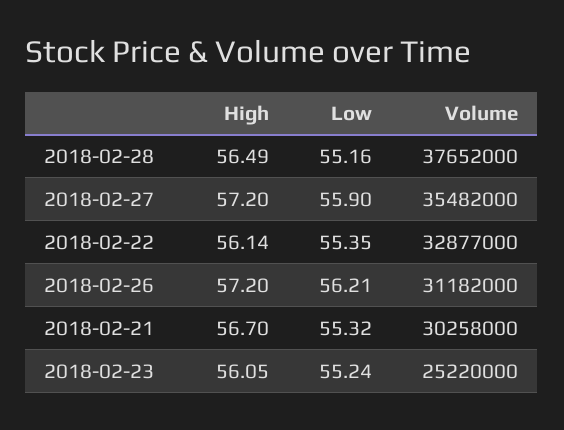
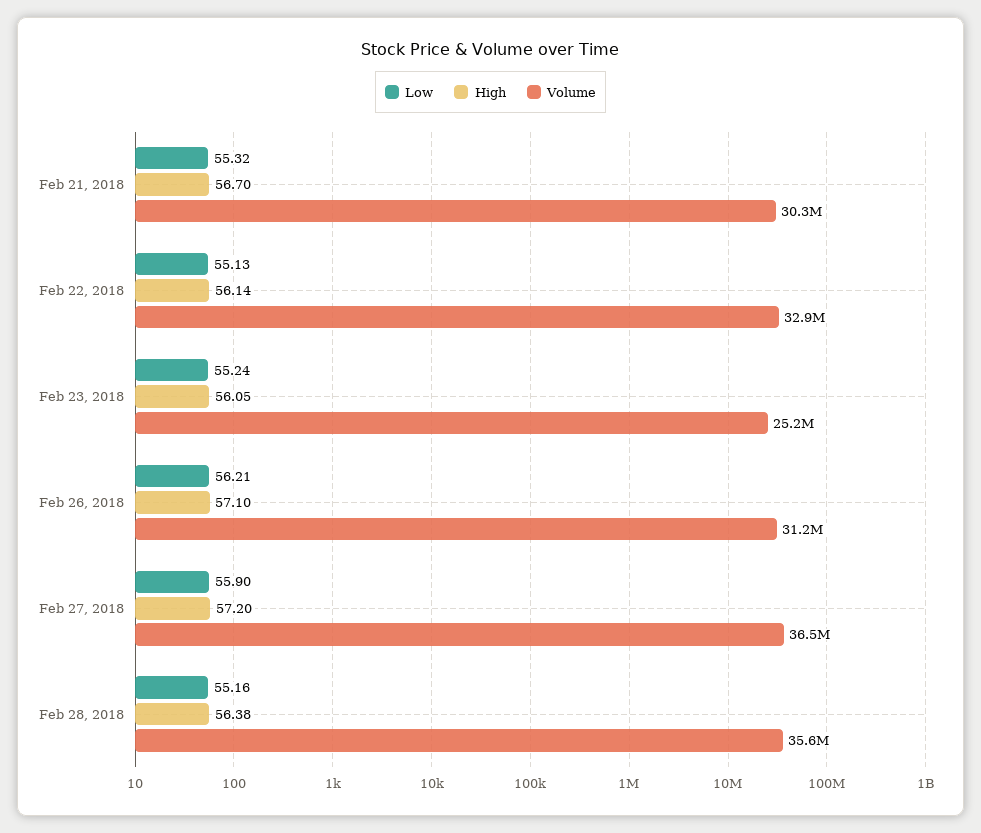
  {
    "High": {
-     "2018-02-28": 56.49,
+     "2018-02-28": 56.38,
      "2018-02-27": 57.2,
      "2018-02-22": 56.14,
-     "2018-02-26": 57.2,
+     "2018-02-26": 57.1,
      "2018-02-21": 56.7,
      "2018-02-23": 56.05
    },
    "Low": {
      "2018-02-28": 55.16,
      "2018-02-27": 55.9,
-     "2018-02-22": 55.35,
+     "2018-02-22": 55.13,
      "2018-02-26": 56.21,
      "2018-02-21": 55.32,
      "2018-02-23": 55.24
    },
    "Volume": {
-     "2018-02-28": 37652000,
+     "2018-02-28": 35600000,
-     "2018-02-27": 35482000,
+     "2018-02-27": 36500000,
      "2018-02-22": 32877000,
      "2018-02-26": 31182000,
      "2018-02-21": 30258000,
      "2018-02-23": 25220000
    }
  }

